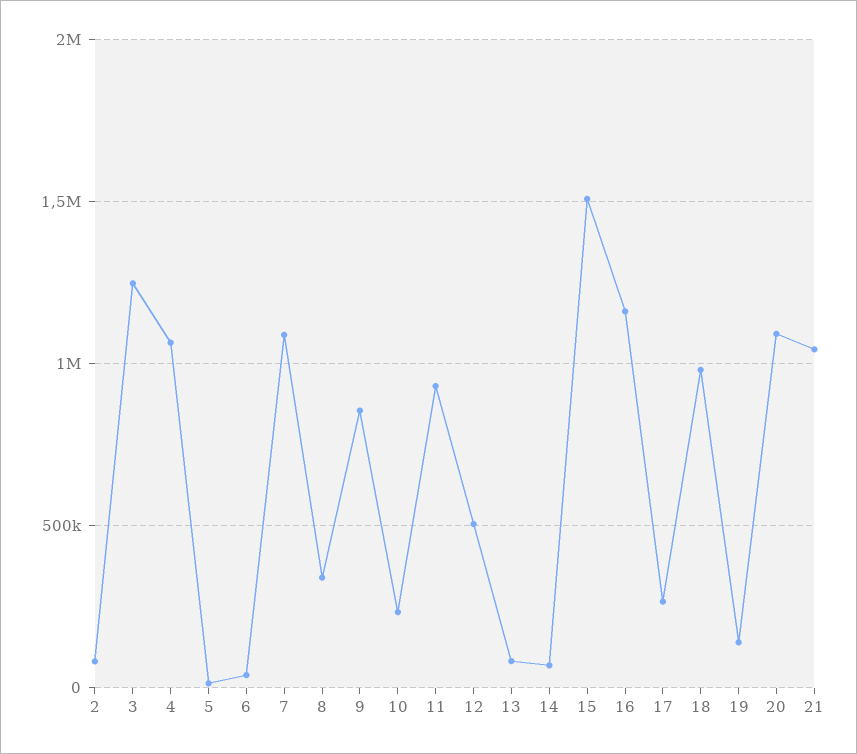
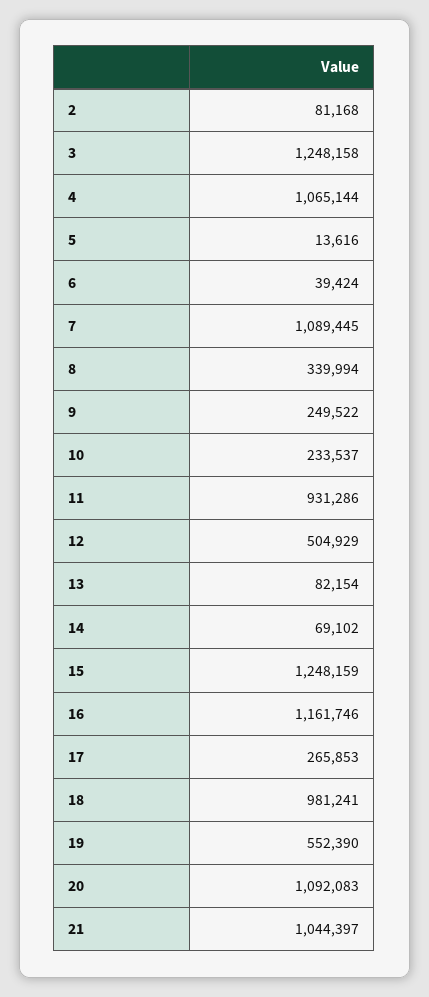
  {
    "2": 81168,
    "3": 1248158,
    "4": 1065144,
    "5": 13616,
    "6": 39424,
    "7": 1089445,
    "8": 339994,
-   "9": 850000,
+   "9": 249522,
    "10": 233537,
    "11": 931286,
    "12": 504929,
    "13": 82154,
    "14": 69102,
-   "15": 1500000,
+   "15": 1248159,
    "16": 1161746,
    "17": 265853,
    "18": 981241,
-   "19": 150000,
+   "19": 552390,
    "20": 1092083,
    "21": 1044397
  }

